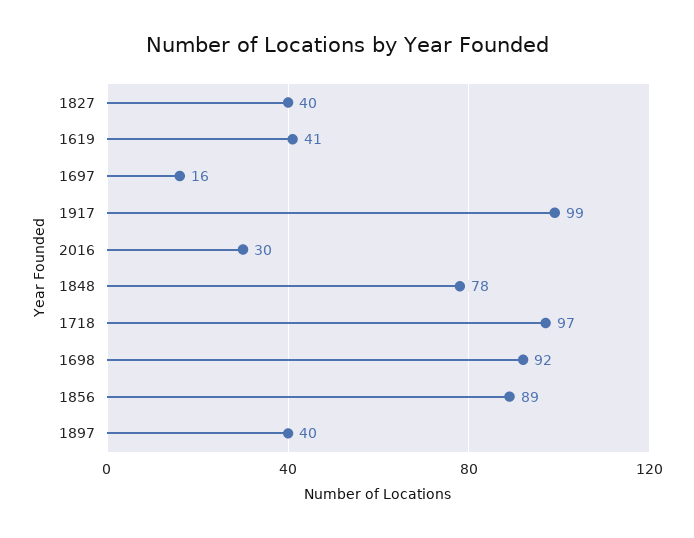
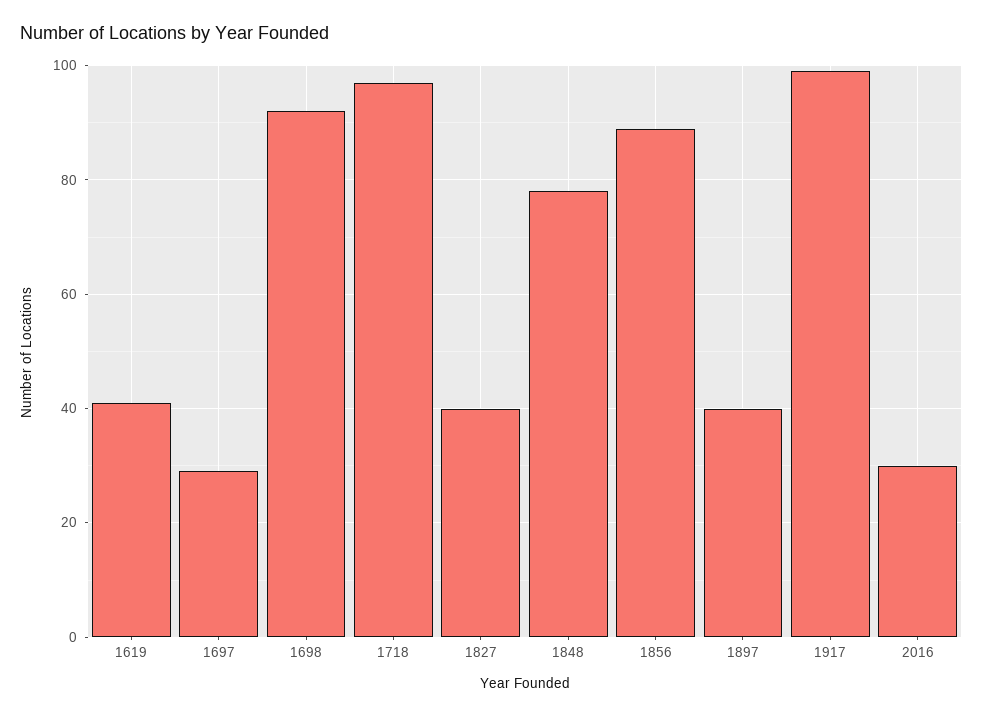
  {
    "1827": 40,
    "1619": 41,
-   "1697": 16,
+   "1697": 30,
    "1917": 99,
    "2016": 30,
    "1848": 78,
    "1718": 97,
    "1698": 92,
    "1856": 89,
    "1897": 40
  }

